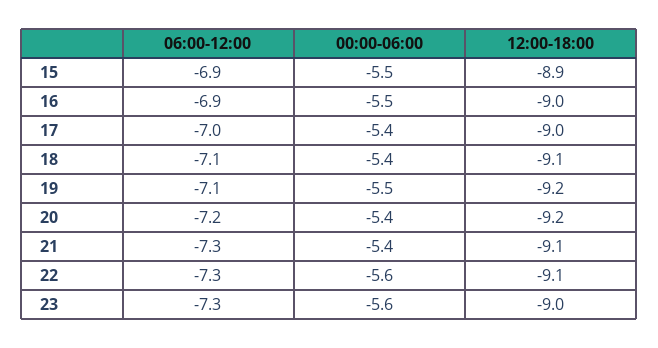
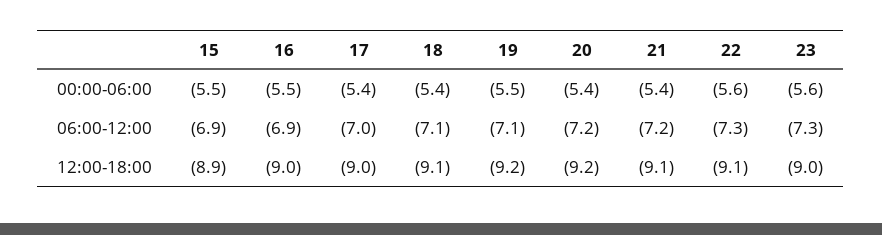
  {
    "06:00-12:00": {
      "15": -6.9,
      "16": -6.9,
      "17": -7,
      "18": -7.1,
      "19": -7.1,
      "20": -7.2,
-     "21": -7.3,
+     "21": -7.2,
      "22": -7.3,
      "23": -7.3
    },
    "00:00-06:00": {
      "15": -5.5,
      "16": -5.5,
      "17": -5.4,
      "18": -5.4,
      "19": -5.5,
      "20": -5.4,
      "21": -5.4,
      "22": -5.6,
      "23": -5.6
    },
    "12:00-18:00": {
      "15": -8.9,
      "16": -9,
      "17": -9,
      "18": -9.1,
      "19": -9.2,
      "20": -9.2,
      "21": -9.1,
      "22": -9.1,
      "23": -9
    }
  }

